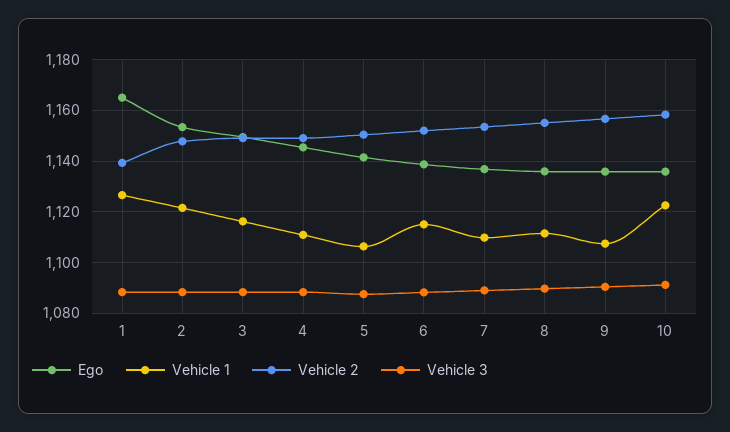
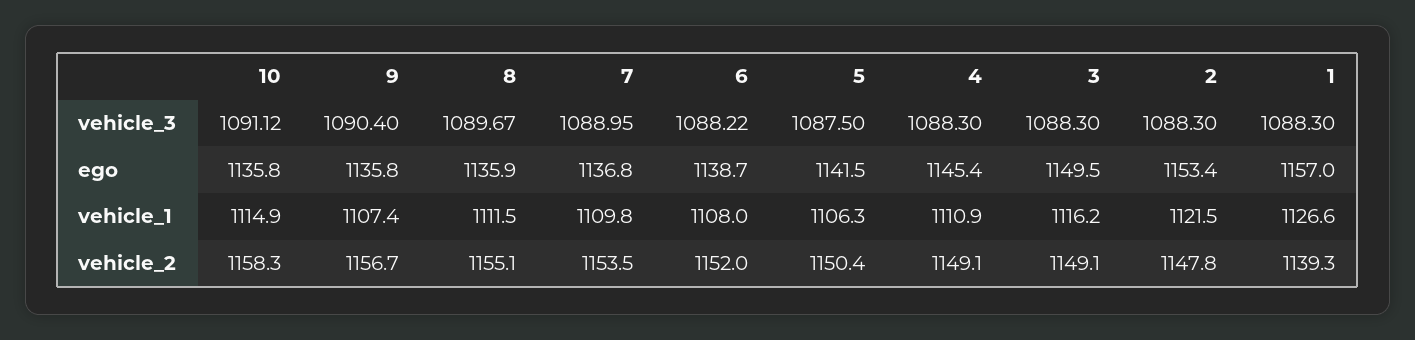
  {
    "Ego": {
-     "1": 1165,
+     "1": 1157,
      "2": 1153.4,
      "3": 1149.5,
      "4": 1145.4,
      "5": 1141.5,
      "6": 1138.7,
      "7": 1136.8,
      "8": 1135.9,
      "9": 1135.8,
      "10": 1135.8
    },
    "Vehicle 1": {
      "1": 1126.6,
      "2": 1121.5,
      "3": 1116.2,
      "4": 1110.9,
      "5": 1106.3,
-     "6": 1115,
+     "6": 1108,
      "7": 1109.8,
      "8": 1111.5,
      "9": 1107.4,
-     "10": 1122.5
+     "10": 1114.9
    },
    "Vehicle 2": {
      "1": 1139.3,
      "2": 1147.8,
      "3": 1149.1,
      "4": 1149.1,
      "5": 1150.4,
      "6": 1152,
      "7": 1153.5,
      "8": 1155.1,
      "9": 1156.7,
      "10": 1158.3
    },
    "Vehicle 3": {
      "1": 1088.3,
      "2": 1088.3,
      "3": 1088.3,
      "4": 1088.3,
      "5": 1087.5,
      "6": 1088.22,
      "7": 1088.95,
      "8": 1089.67,
      "9": 1090.4,
      "10": 1091.12
    }
  }

